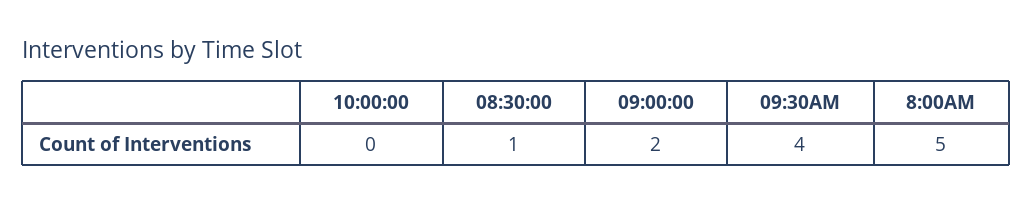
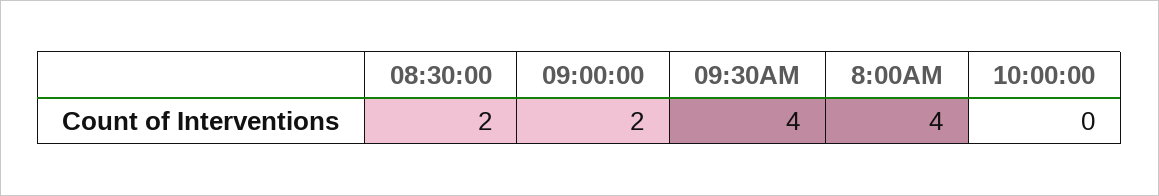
  {
    "10:00:00": 0,
-   "08:30:00": 1,
+   "08:30:00": 2,
    "09:00:00": 2,
    "09:30AM": 4,
-   "8:00AM": 5
+   "8:00AM": 4
  }

